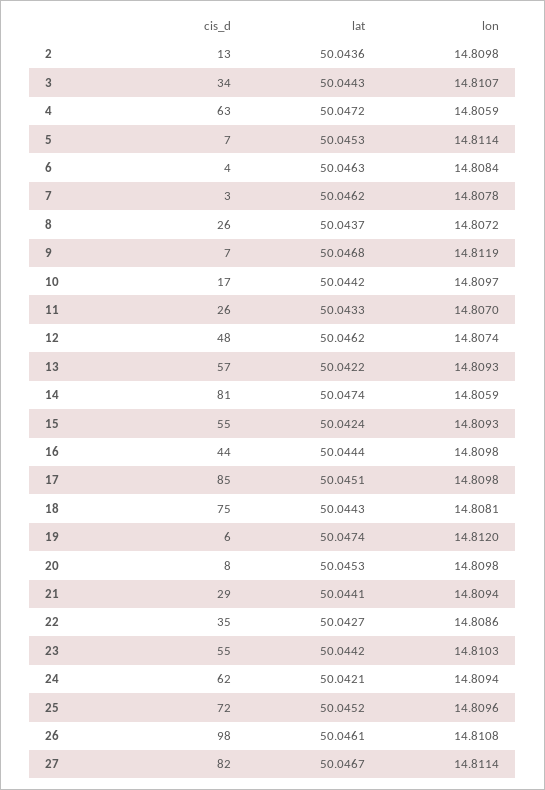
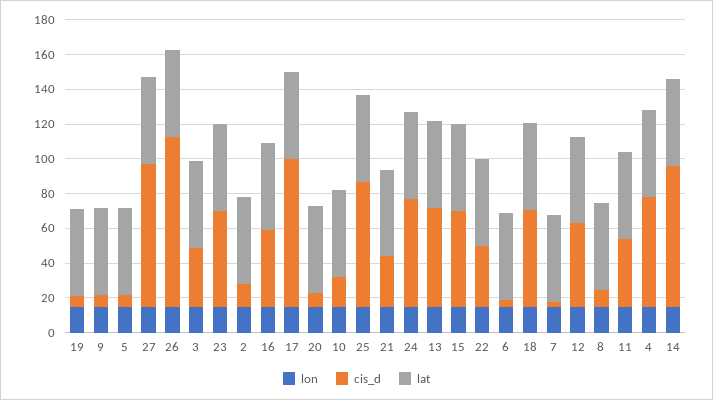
  {
    "cis_d": {
      "2": 13,
      "3": 34,
      "4": 63,
      "5": 7,
      "6": 4,
      "7": 3,
-     "8": 26,
+     "8": 10,
      "9": 7,
      "10": 17,
-     "11": 26,
+     "11": 40,
      "12": 48,
      "13": 57,
      "14": 81,
      "15": 55,
      "16": 44,
      "17": 85,
-     "18": 75,
+     "18": 55,
      "19": 6,
      "20": 8,
      "21": 29,
      "22": 35,
      "23": 55,
      "24": 62,
      "25": 72,
      "26": 98,
      "27": 82
    },
    "lat": {
      "2": 50.0436,
      "3": 50.0443,
      "4": 50.0472,
      "5": 50.0453,
      "6": 50.0463,
      "7": 50.0462,
      "8": 50.0437,
      "9": 50.0468,
      "10": 50.0442,
      "11": 50.0433,
      "12": 50.0462,
      "13": 50.0422,
      "14": 50.0474,
      "15": 50.0424,
      "16": 50.0444,
      "17": 50.0451,
      "18": 50.0443,
      "19": 50.0474,
      "20": 50.0453,
      "21": 50.0441,
      "22": 50.0427,
      "23": 50.0442,
      "24": 50.0421,
      "25": 50.0452,
      "26": 50.0461,
      "27": 50.0467
    },
    "lon": {
      "2": 14.8098,
      "3": 14.8107,
      "4": 14.8059,
      "5": 14.8114,
      "6": 14.8084,
      "7": 14.8078,
      "8": 14.8072,
      "9": 14.8119,
      "10": 14.8097,
      "11": 14.807,
      "12": 14.8074,
      "13": 14.8093,
      "14": 14.8059,
      "15": 14.8093,
      "16": 14.8098,
      "17": 14.8098,
      "18": 14.8081,
      "19": 14.812,
      "20": 14.8098,
      "21": 14.8094,
      "22": 14.8086,
      "23": 14.8103,
      "24": 14.8094,
      "25": 14.8096,
      "26": 14.8108,
      "27": 14.8114
    }
  }

